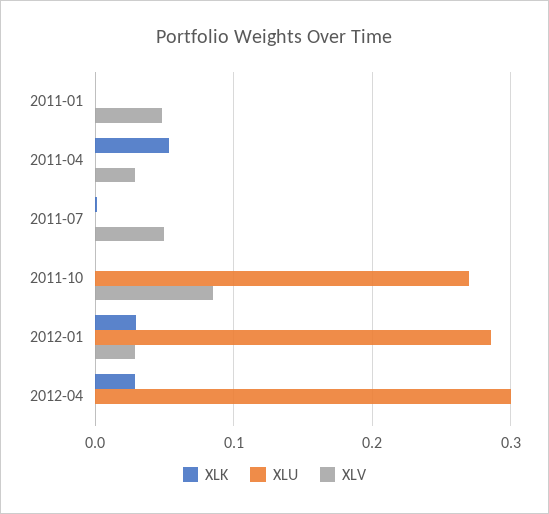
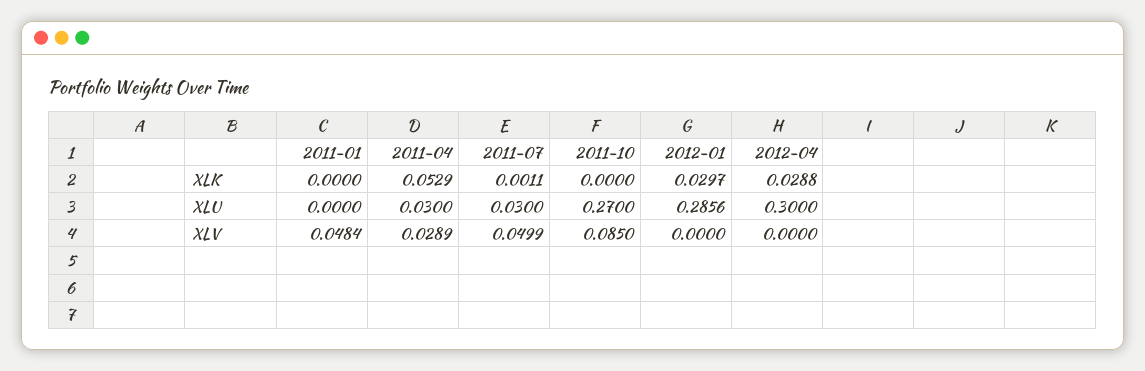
  {
    "XLK": {
      "2011-01": 0,
      "2011-04": 0.0529,
      "2011-07": 0.0011,
      "2011-10": 0,
      "2012-01": 0.0297,
      "2012-04": 0.0288
    },
    "XLU": {
      "2011-01": 0,
-     "2011-04": 0,
+     "2011-04": 0.03,
-     "2011-07": 0,
+     "2011-07": 0.03,
      "2011-10": 0.27,
      "2012-01": 0.2856,
      "2012-04": 0.3
    },
    "XLV": {
      "2011-01": 0.0484,
      "2011-04": 0.0289,
      "2011-07": 0.0499,
      "2011-10": 0.085,
-     "2012-01": 0.03,
+     "2012-01": 0,
      "2012-04": 0
    }
  }

